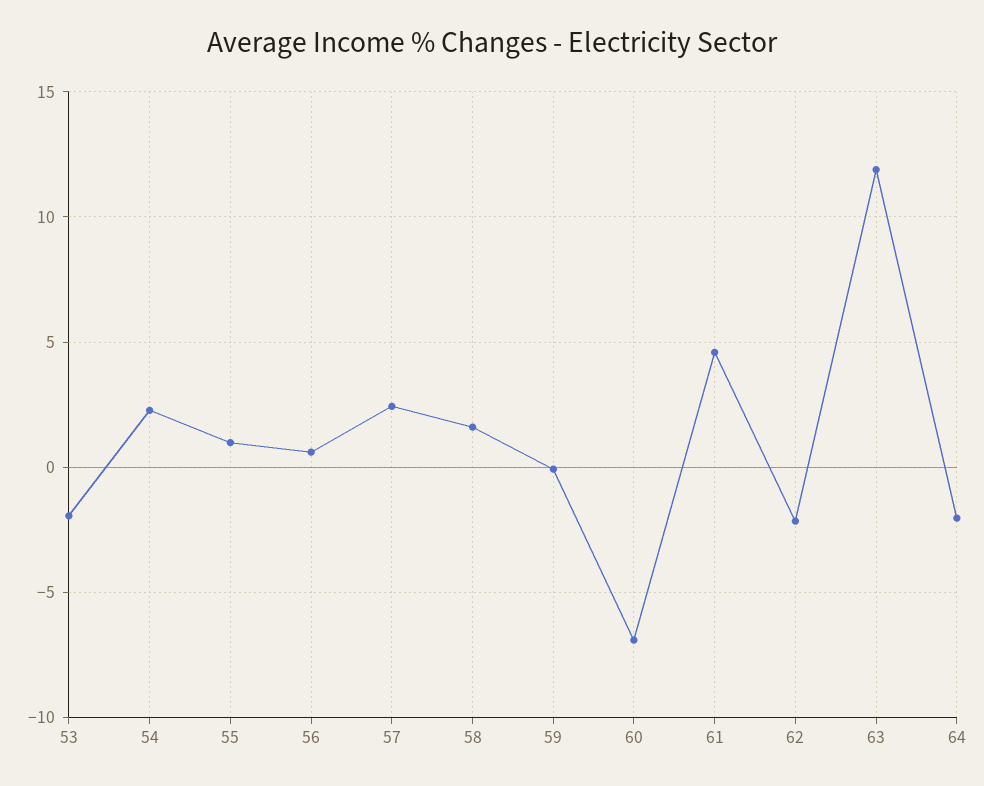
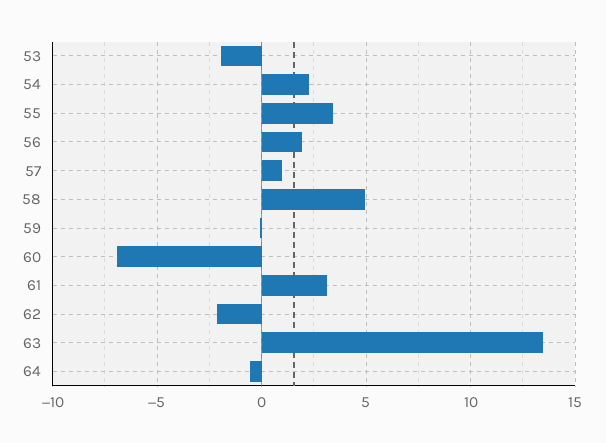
  {
    "53": -2,
    "54": 2.5,
-   "55": 1,
+   "55": 3.5,
-   "56": 0.5,
+   "56": 2,
-   "57": 2.5,
+   "57": 1,
-   "58": 1.5,
+   "58": 5,
    "59": 0,
    "60": -7,
-   "61": 4.5,
+   "61": 3,
    "62": -2,
-   "63": 12,
+   "63": 13.5,
-   "64": -2
+   "64": -0.5
  }

